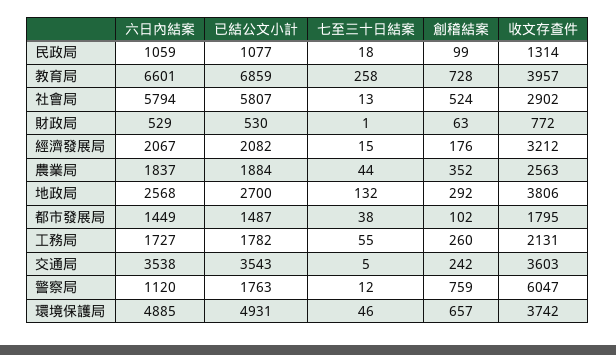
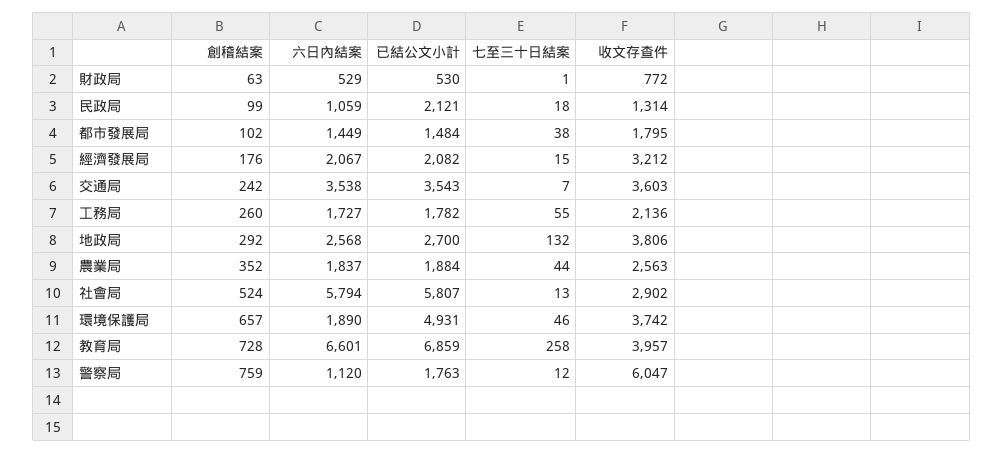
  {
    "六日內結案": {
      "民政局": 1059,
      "教育局": 6601,
      "社會局": 5794,
      "財政局": 529,
      "經濟發展局": 2067,
      "農業局": 1837,
      "地政局": 2568,
      "都市發展局": 1449,
      "工務局": 1727,
      "交通局": 3538,
      "警察局": 1120,
-     "環境保護局": 4885
+     "環境保護局": 1890
    },
    "已結公文小計": {
-     "民政局": 1077,
+     "民政局": 2121,
      "教育局": 6859,
      "社會局": 5807,
      "財政局": 530,
      "經濟發展局": 2082,
      "農業局": 1884,
      "地政局": 2700,
-     "都市發展局": 1487,
+     "都市發展局": 1484,
      "工務局": 1782,
      "交通局": 3543,
      "警察局": 1763,
      "環境保護局": 4931
    },
    "七至三十日結案": {
      "民政局": 18,
      "教育局": 258,
      "社會局": 13,
      "財政局": 1,
      "經濟發展局": 15,
      "農業局": 44,
      "地政局": 132,
      "都市發展局": 38,
      "工務局": 55,
-     "交通局": 5,
+     "交通局": 7,
      "警察局": 12,
      "環境保護局": 46
    },
    "創稽結案": {
      "民政局": 99,
      "教育局": 728,
      "社會局": 524,
      "財政局": 63,
      "經濟發展局": 176,
      "農業局": 352,
      "地政局": 292,
      "都市發展局": 102,
      "工務局": 260,
      "交通局": 242,
      "警察局": 759,
      "環境保護局": 657
    },
    "收文存查件": {
      "民政局": 1314,
      "教育局": 3957,
      "社會局": 2902,
      "財政局": 772,
      "經濟發展局": 3212,
      "農業局": 2563,
      "地政局": 3806,
      "都市發展局": 1795,
-     "工務局": 2131,
+     "工務局": 2136,
      "交通局": 3603,
      "警察局": 6047,
      "環境保護局": 3742
    }
  }

